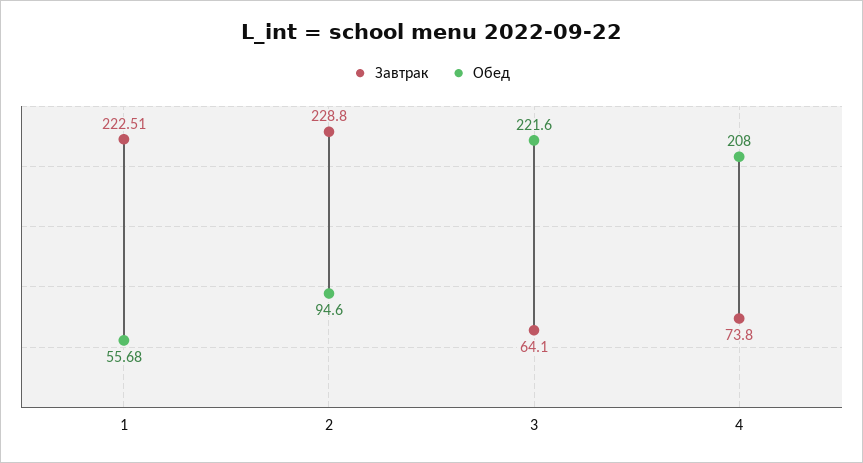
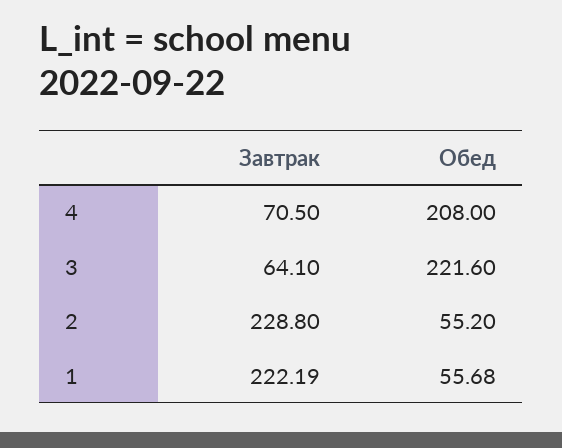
  {
    "Завтрак": {
-     "1": 222.51,
+     "1": 222.19,
      "2": 228.8,
      "3": 64.1,
-     "4": 73.8
+     "4": 70.5
    },
    "Обед": {
      "1": 55.68,
-     "2": 94.6,
+     "2": 55.2,
      "3": 221.6,
      "4": 208
    }
  }

